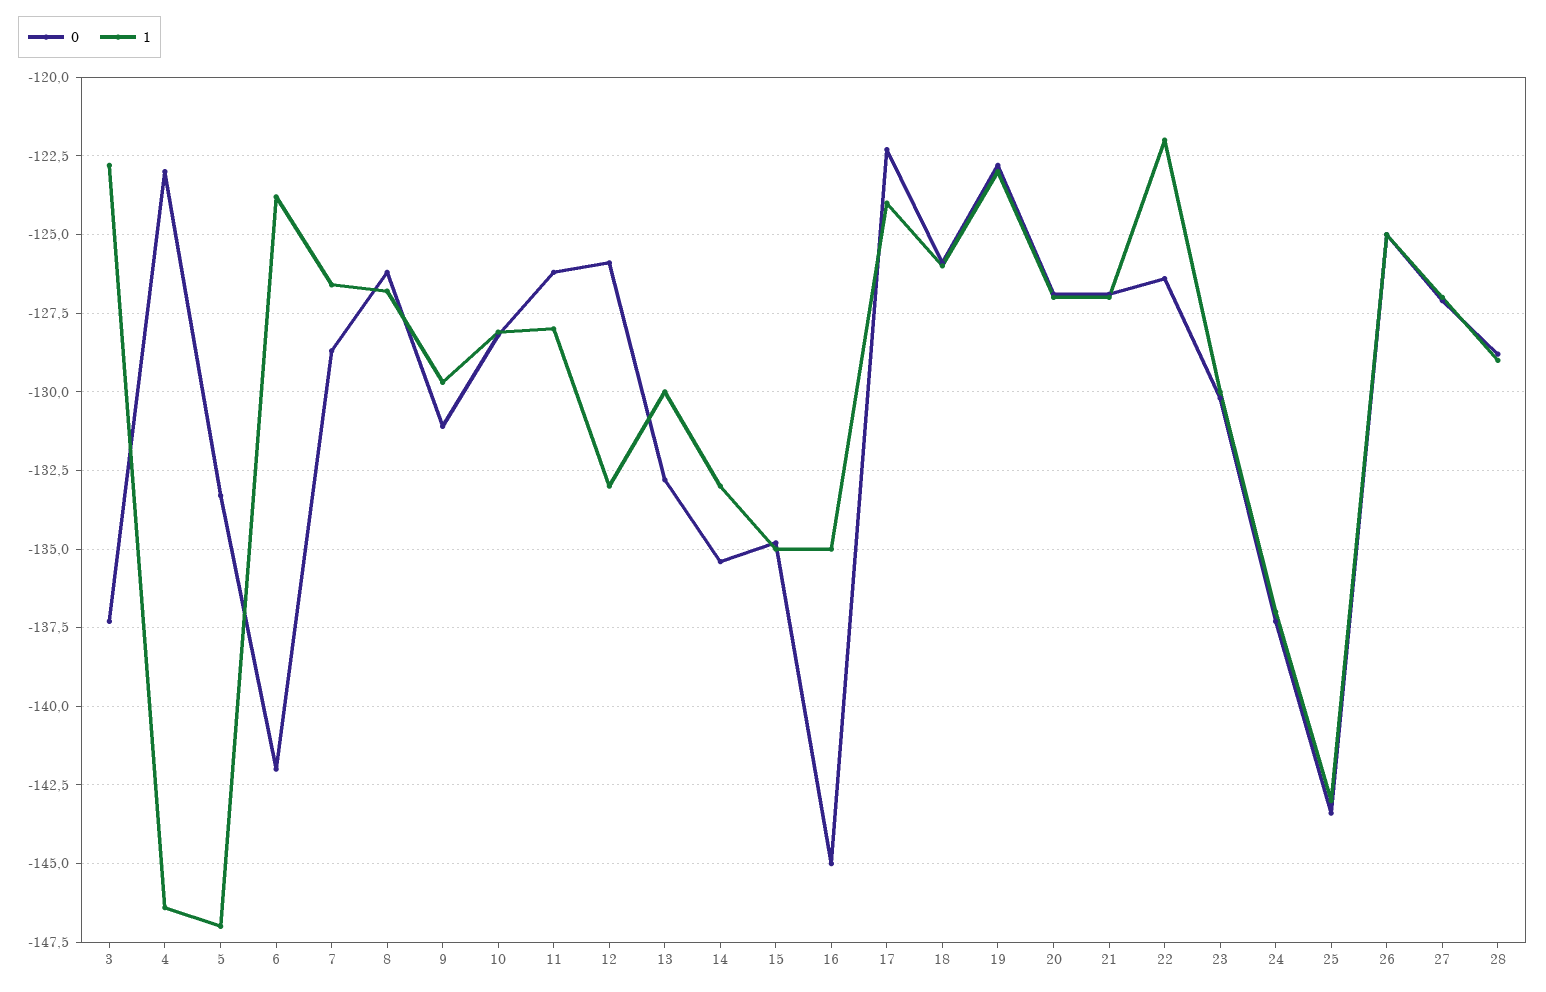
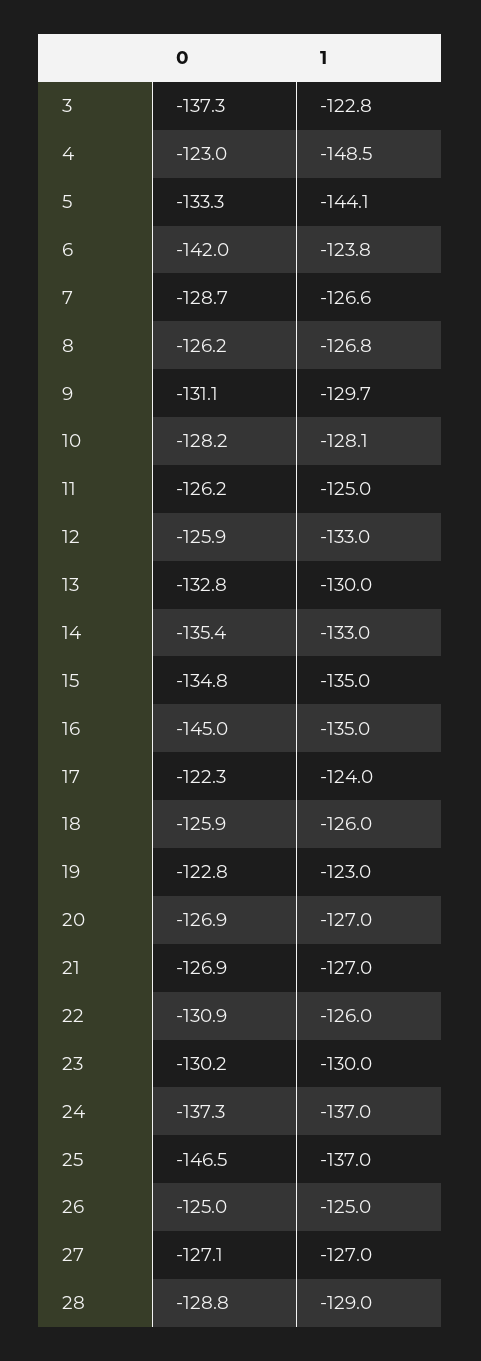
  {
    "0": {
      "3": -137.3,
      "4": -123,
      "5": -133.3,
      "6": -142,
      "7": -128.7,
      "8": -126.2,
      "9": -131.1,
      "10": -128.2,
      "11": -126.2,
      "12": -125.9,
      "13": -132.8,
      "14": -135.4,
      "15": -134.8,
      "16": -145,
      "17": -122.3,
      "18": -125.9,
      "19": -122.8,
      "20": -126.9,
      "21": -126.9,
-     "22": -126.5,
+     "22": -130.9,
      "23": -130.2,
      "24": -137.3,
-     "25": -143.5,
+     "25": -146.5,
      "26": -125,
      "27": -127.1,
      "28": -128.8
    },
    "1": {
      "3": -122.8,
-     "4": -146.5,
+     "4": -148.5,
-     "5": -147,
+     "5": -144.1,
      "6": -123.8,
      "7": -126.6,
      "8": -126.8,
      "9": -129.7,
      "10": -128.1,
-     "11": -128,
+     "11": -125,
      "12": -133,
      "13": -130,
      "14": -133,
      "15": -135,
      "16": -135,
      "17": -124,
      "18": -126,
      "19": -123,
      "20": -127,
      "21": -127,
-     "22": -122,
+     "22": -126,
      "23": -130,
      "24": -137,
-     "25": -143,
+     "25": -137,
      "26": -125,
      "27": -127,
      "28": -129
    }
  }

